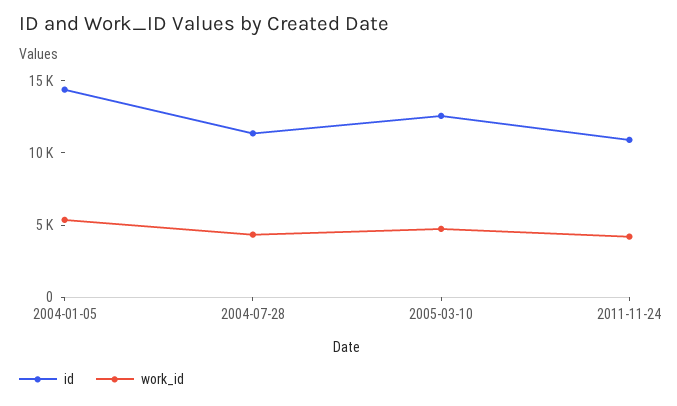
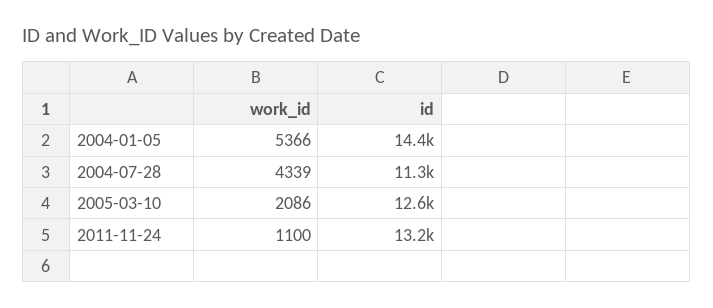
  {
    "id": {
      "2004-01-05": 14400,
      "2004-07-28": 11300,
      "2005-03-10": 12600,
-     "2011-11-24": 11000
+     "2011-11-24": 13200
    },
    "work_id": {
      "2004-01-05": 5366,
      "2004-07-28": 4339,
-     "2005-03-10": 5000,
+     "2005-03-10": 2086,
-     "2011-11-24": 4000
+     "2011-11-24": 1100
    }
  }

